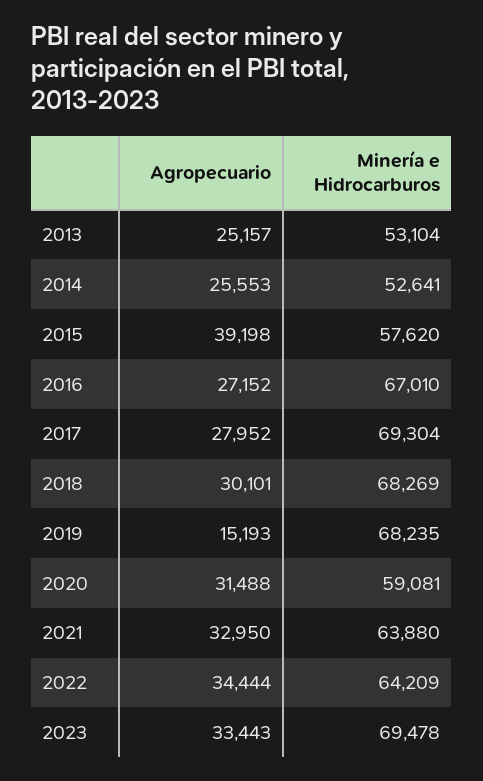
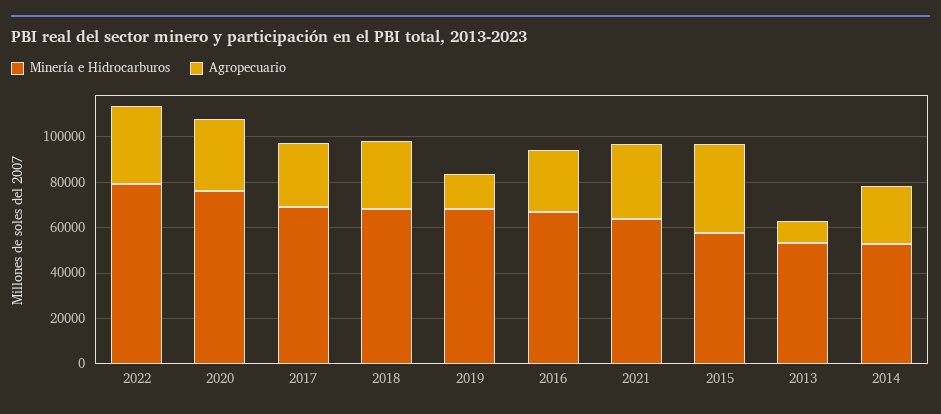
  {
    "Agropecuario": {
-     "2013": 25157,
+     "2013": 10000,
      "2014": 25553,
      "2015": 39198,
      "2016": 27152,
      "2017": 27952,
      "2018": 30101,
      "2019": 15193,
      "2020": 31488,
      "2021": 32950,
-     "2022": 34444,
+     "2022": 34444
-     "2023": 33443
    },
    "Minería e Hidrocarburos": {
      "2013": 53104,
      "2014": 52641,
      "2015": 57620,
      "2016": 67010,
      "2017": 69304,
      "2018": 68269,
      "2019": 68235,
-     "2020": 59081,
+     "2020": 75000,
      "2021": 63880,
-     "2022": 64209,
+     "2022": 80000
-     "2023": 69478
    }
  }

